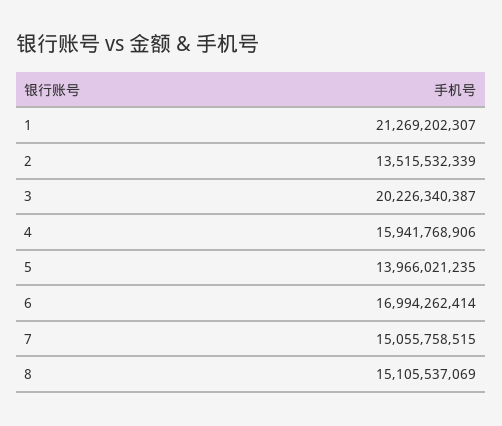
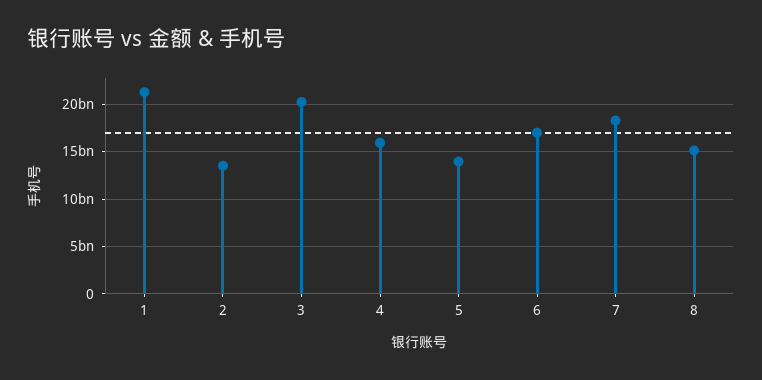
  {
    "1": 21269202307,
    "2": 13515532339,
    "3": 20226340387,
    "4": 15941768906,
    "5": 13966021235,
    "6": 16994262414,
-   "7": 15055758515,
+   "7": 18000000000,
    "8": 15105537069
  }

